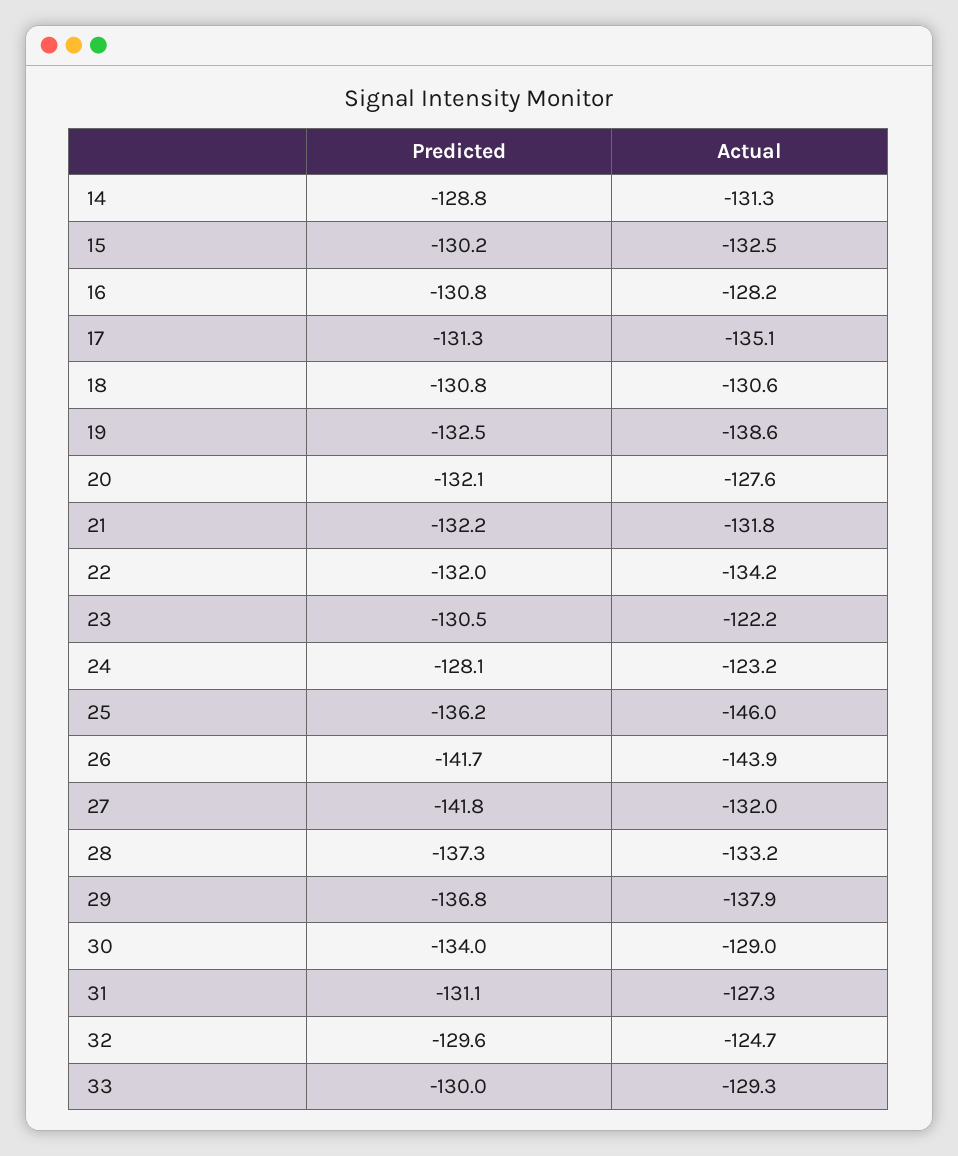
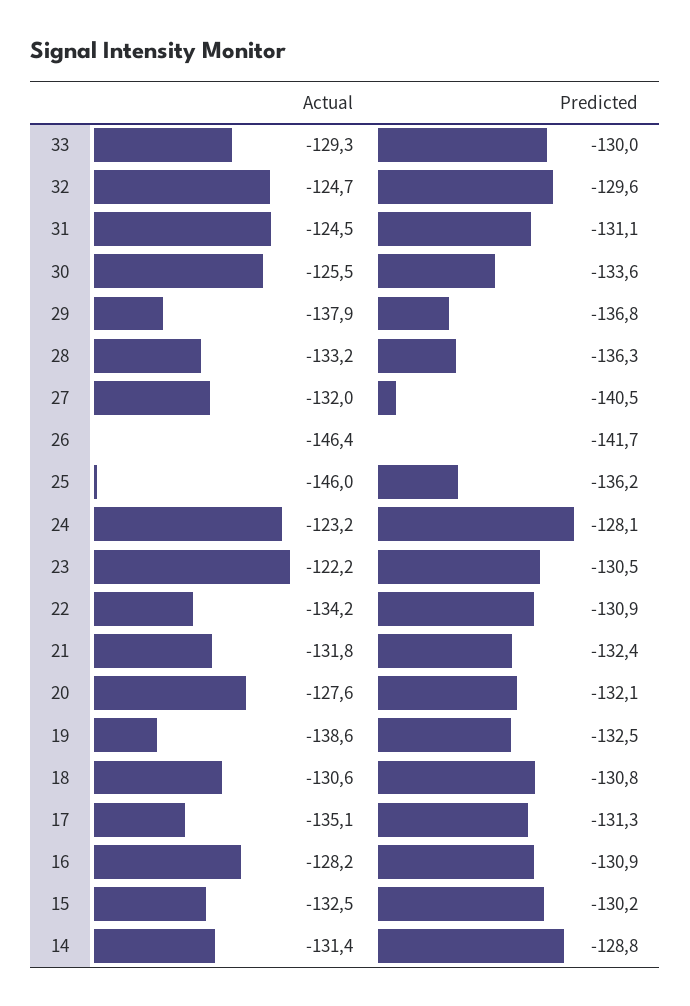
  {
    "Predicted": {
      "14": -128.8,
      "15": -130.2,
-     "16": -130.8,
+     "16": -130.9,
      "17": -131.3,
      "18": -130.8,
      "19": -132.5,
      "20": -132.1,
-     "21": -132.2,
+     "21": -132.4,
-     "22": -132,
+     "22": -130.9,
      "23": -130.5,
      "24": -128.1,
      "25": -136.2,
      "26": -141.7,
-     "27": -141.8,
+     "27": -140.5,
-     "28": -137.3,
+     "28": -136.3,
      "29": -136.8,
-     "30": -134,
+     "30": -133.6,
      "31": -131.1,
      "32": -129.6,
      "33": -130
    },
    "Actual": {
-     "14": -131.3,
+     "14": -131.4,
      "15": -132.5,
      "16": -128.2,
      "17": -135.1,
      "18": -130.6,
      "19": -138.6,
      "20": -127.6,
      "21": -131.8,
      "22": -134.2,
      "23": -122.2,
      "24": -123.2,
      "25": -146,
-     "26": -143.9,
+     "26": -146.4,
      "27": -132,
      "28": -133.2,
      "29": -137.9,
-     "30": -129,
+     "30": -125.5,
-     "31": -127.3,
+     "31": -124.5,
      "32": -124.7,
      "33": -129.3
    }
  }

